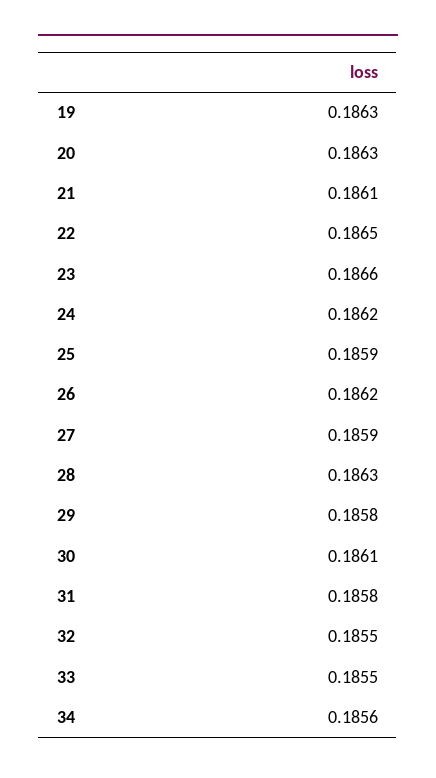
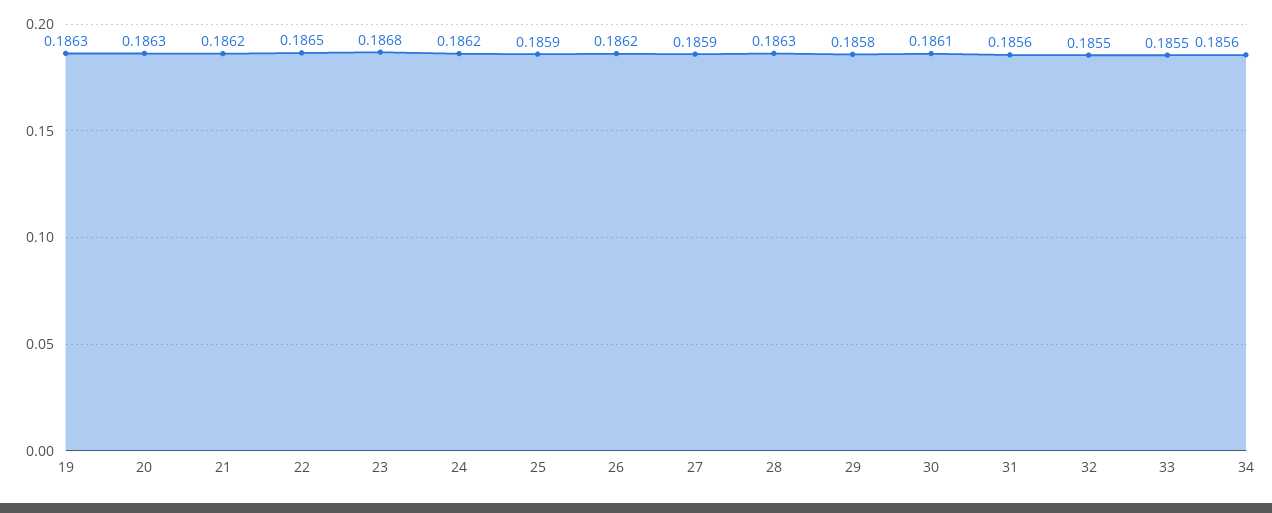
  {
    "19": 0.1863,
    "20": 0.1863,
-   "21": 0.1861,
+   "21": 0.1862,
    "22": 0.1865,
-   "23": 0.1866,
+   "23": 0.1868,
    "24": 0.1862,
    "25": 0.1859,
    "26": 0.1862,
    "27": 0.1859,
    "28": 0.1863,
    "29": 0.1858,
    "30": 0.1861,
-   "31": 0.1858,
+   "31": 0.1856,
    "32": 0.1855,
    "33": 0.1855,
    "34": 0.1856
  }

